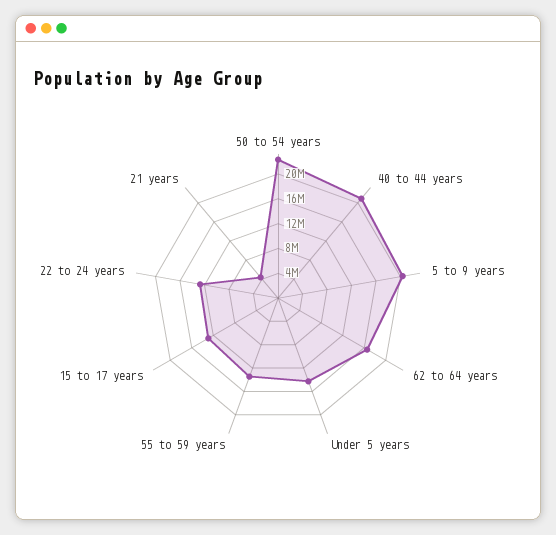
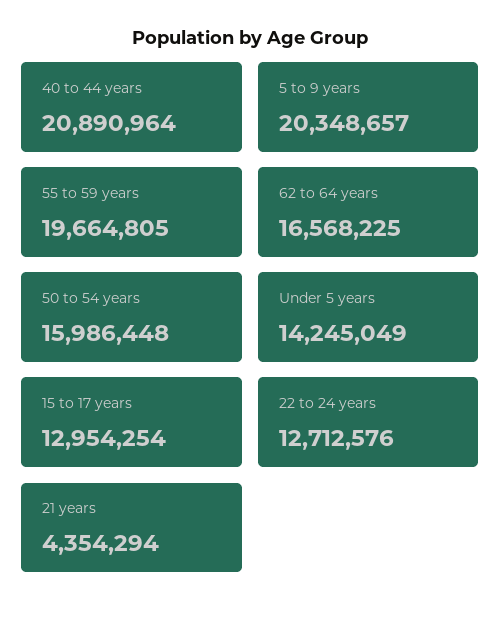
  {
-   "50 to 54 years": 22000000,
+   "50 to 54 years": 15986448,
    "40 to 44 years": 20890964,
    "5 to 9 years": 20348657,
    "62 to 64 years": 16568225,
    "Under 5 years": 14245049,
-   "55 to 59 years": 14000000,
+   "55 to 59 years": 19664805,
    "15 to 17 years": 12954254,
    "22 to 24 years": 12712576,
    "21 years": 4354294
  }

